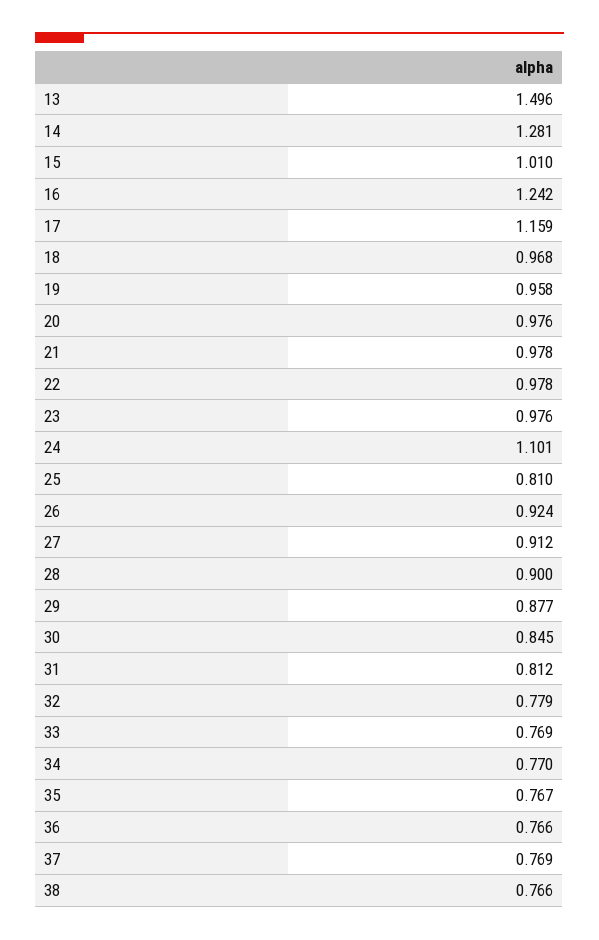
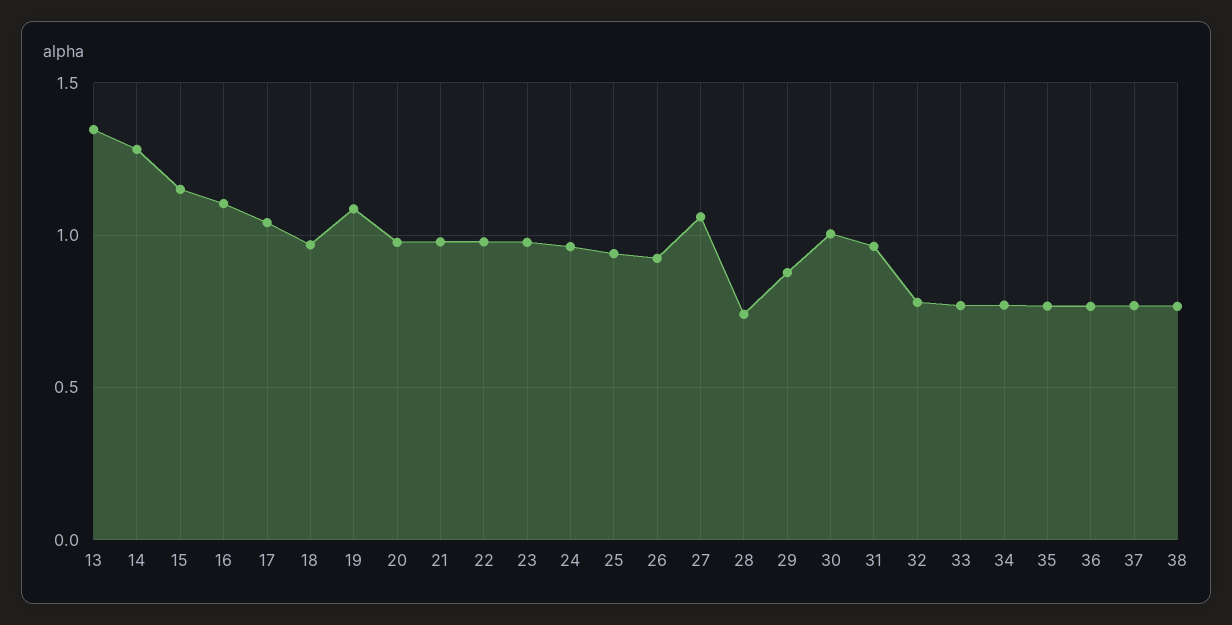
  {
-   "13": 1.496,
+   "13": 1.35,
    "14": 1.281,
-   "15": 1.01,
+   "15": 1.15,
-   "16": 1.242,
+   "16": 1.1,
-   "17": 1.159,
+   "17": 1.05,
    "18": 0.968,
-   "19": 0.958,
+   "19": 1.1,
    "20": 0.976,
    "21": 0.978,
    "22": 0.978,
    "23": 0.976,
-   "24": 1.101,
+   "24": 0.95,
-   "25": 0.81,
+   "25": 0.95,
    "26": 0.924,
-   "27": 0.912,
+   "27": 1.05,
-   "28": 0.9,
+   "28": 0.75,
    "29": 0.877,
-   "30": 0.845,
+   "30": 1,
-   "31": 0.812,
+   "31": 0.95,
    "32": 0.779,
    "33": 0.769,
    "34": 0.77,
    "35": 0.767,
    "36": 0.766,
    "37": 0.769,
    "38": 0.766
  }

